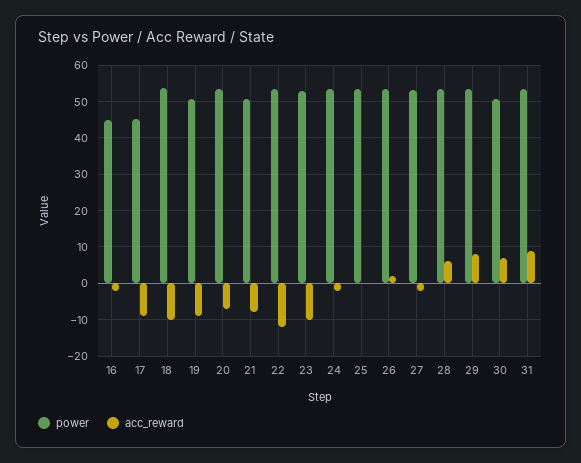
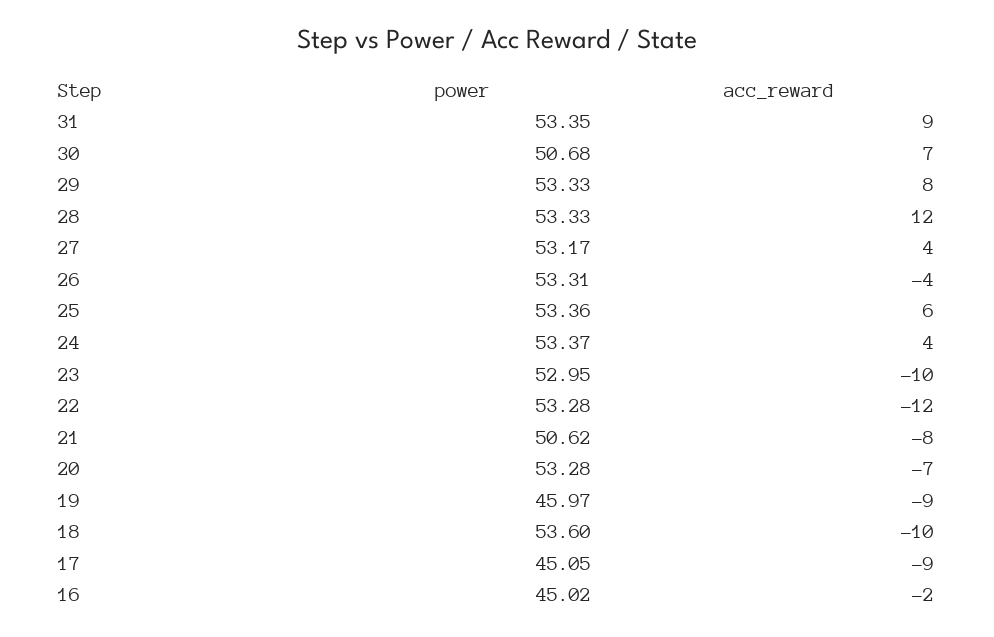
  {
    "power": {
      "16": 45.02,
      "17": 45.05,
      "18": 53.6,
-     "19": 50,
+     "19": 45.97,
      "20": 53.28,
      "21": 50.62,
      "22": 53.28,
      "23": 52.95,
      "24": 53.37,
      "25": 53.36,
      "26": 53.31,
      "27": 53.17,
      "28": 53.33,
      "29": 53.33,
      "30": 50.68,
      "31": 53.35
    },
    "acc_reward": {
      "16": -2,
      "17": -9,
      "18": -10,
      "19": -9,
      "20": -7,
      "21": -8,
      "22": -12,
      "23": -10,
-     "24": -2,
+     "24": 4,
-     "25": 0,
+     "25": 6,
-     "26": 2,
+     "26": -4,
-     "27": -2,
+     "27": 4,
-     "28": 6,
+     "28": 12,
      "29": 8,
      "30": 7,
      "31": 9
    }
  }

